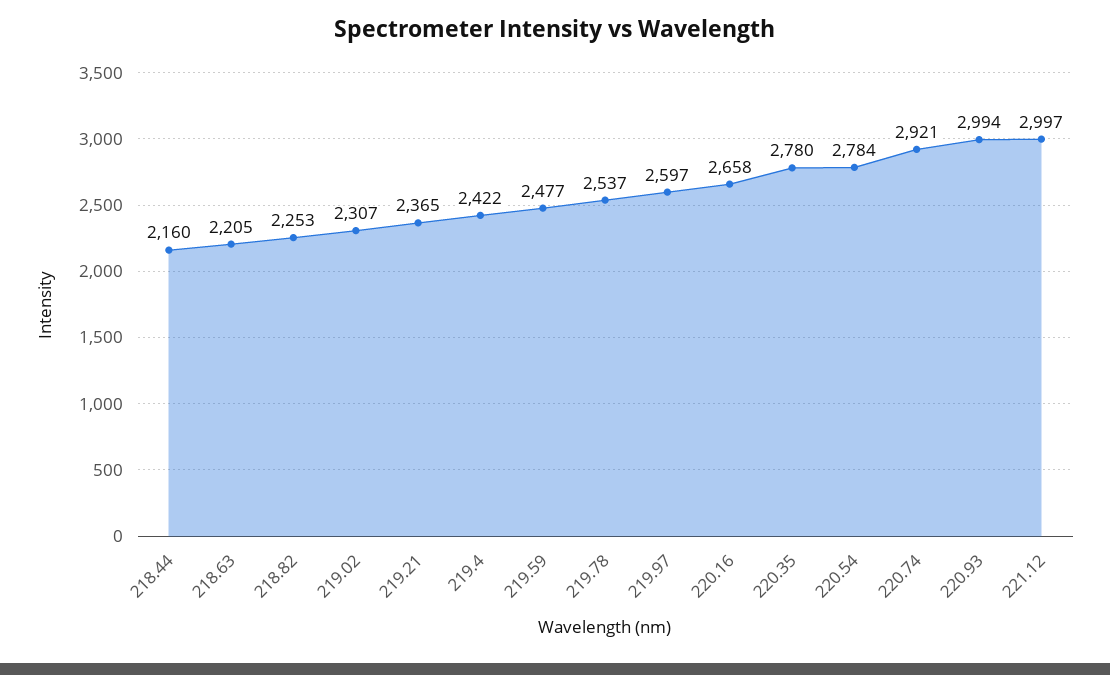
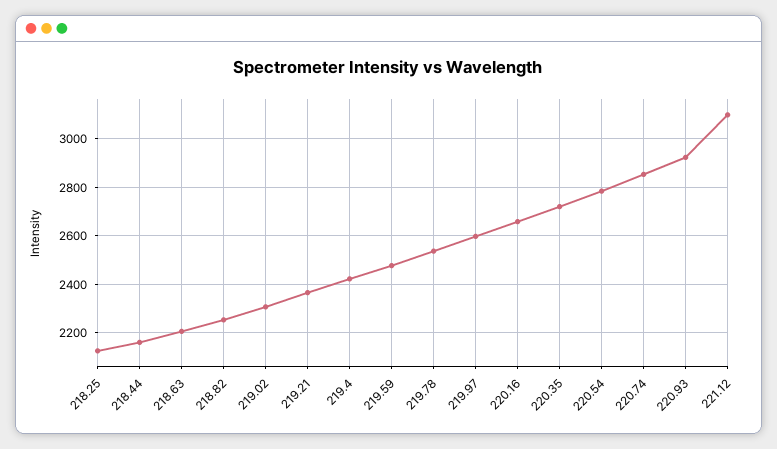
  {
    "218.44": 2160,
    "218.63": 2205,
    "218.82": 2253,
    "219.02": 2307,
    "219.21": 2365,
    "219.4": 2422,
    "219.59": 2477,
    "219.78": 2537,
    "219.97": 2597,
    "220.16": 2658,
-   "220.35": 2780,
+   "220.35": 2725,
    "220.54": 2784,
-   "220.74": 2921,
+   "220.74": 2850,
-   "220.93": 2994,
+   "220.93": 2925,
-   "221.12": 2997
+   "221.12": 3100,
+   "218.25": 2125
  }

